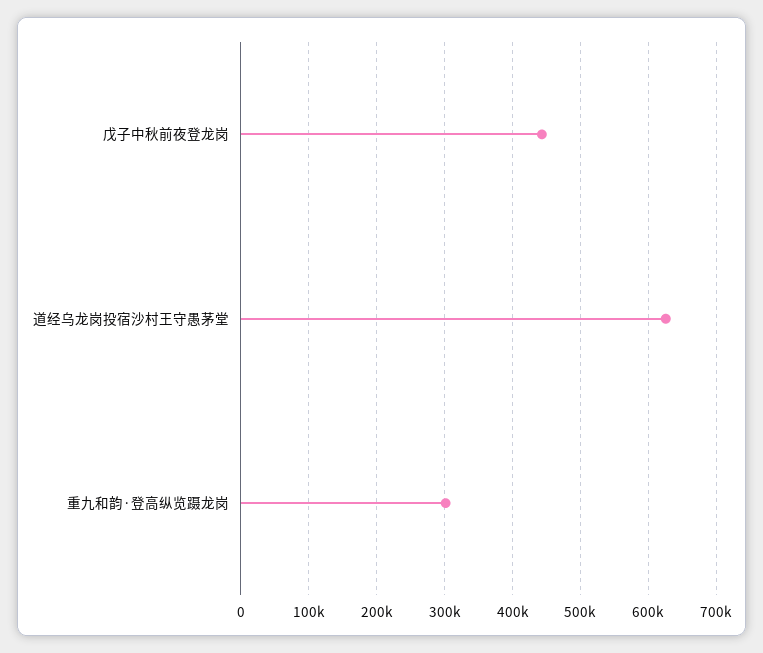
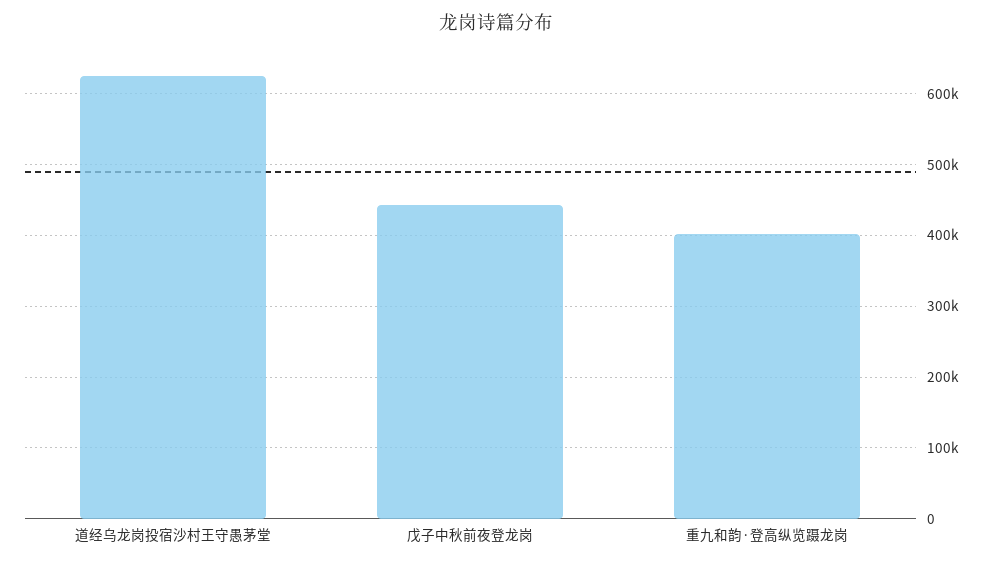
  {
    "戊子中秋前夜登龙岗": 440000,
    "道经乌龙岗投宿沙村王守愚茅堂": 630000,
-   "重九和韵·登高纵览蹑龙岗": 300000
+   "重九和韵·登高纵览蹑龙岗": 400000
  }

